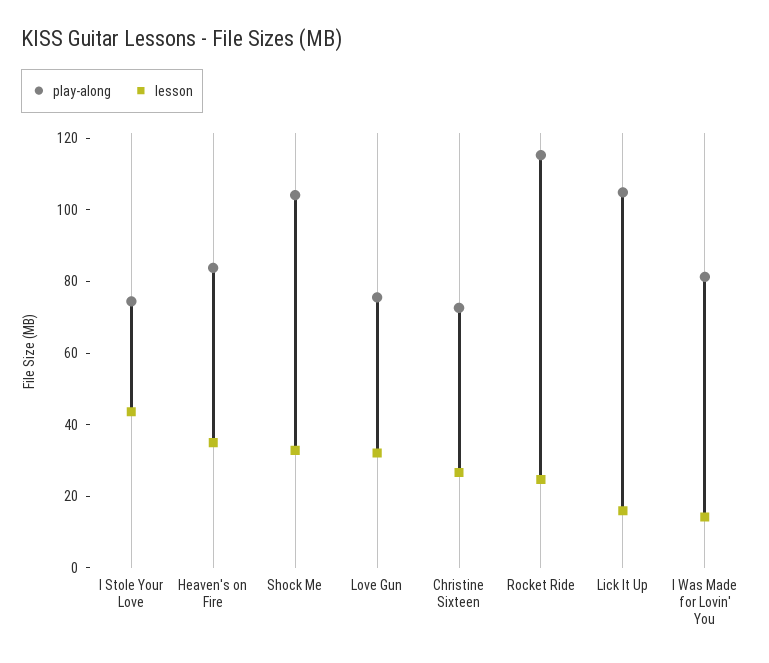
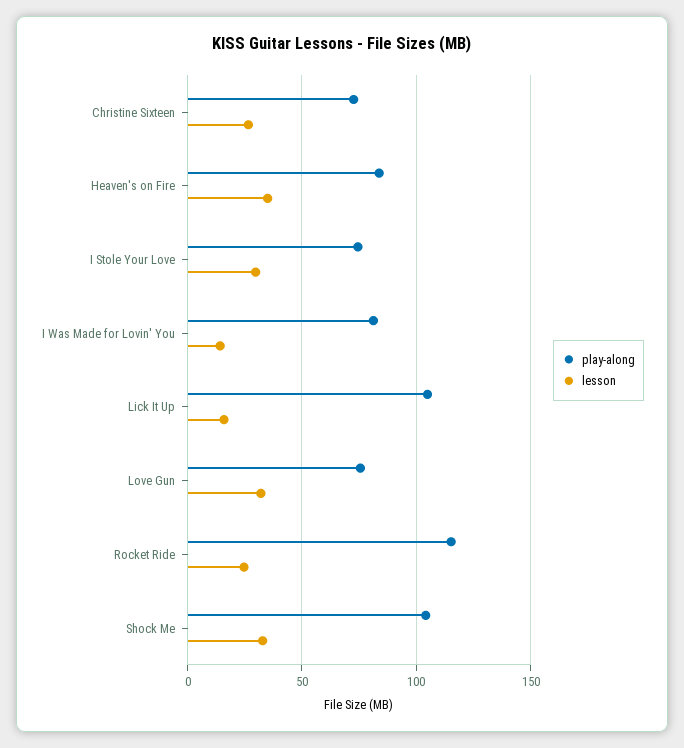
  {
    "play-along": {
      "I Stole Your Love": 75,
      "Heaven's on Fire": 85,
      "Shock Me": 105,
      "Love Gun": 75,
      "Christine Sixteen": 75,
      "Rocket Ride": 115,
      "Lick It Up": 105,
      "I Was Made for Lovin' You": 80
    },
    "lesson": {
-     "I Stole Your Love": 45,
+     "I Stole Your Love": 30,
      "Heaven's on Fire": 35,
      "Shock Me": 35,
      "Love Gun": 30,
      "Christine Sixteen": 25,
      "Rocket Ride": 25,
      "Lick It Up": 15,
      "I Was Made for Lovin' You": 15
    }
  }

